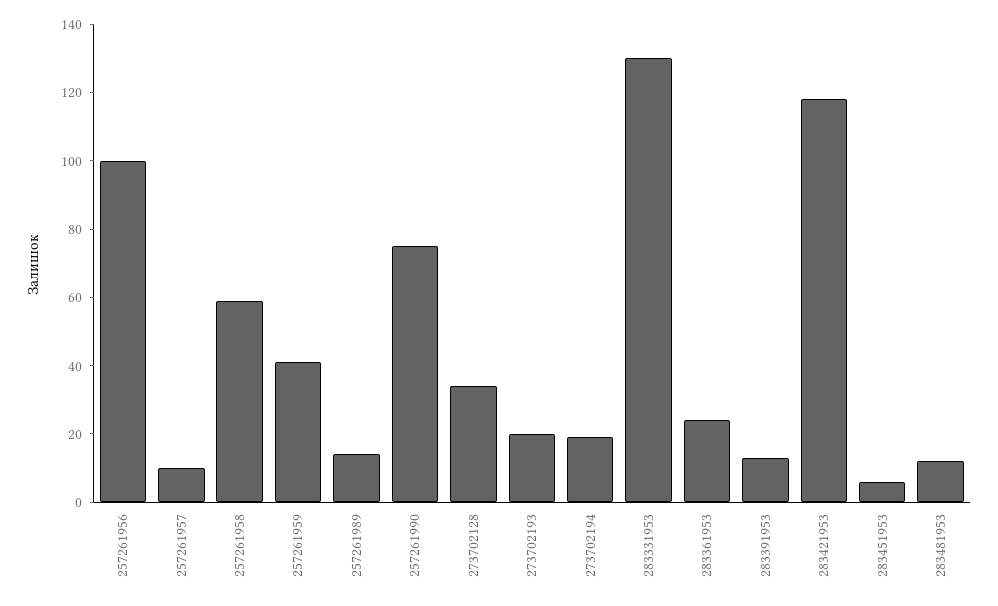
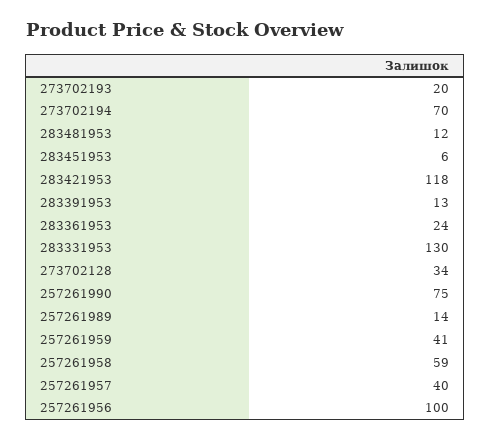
  {
    "257261956": 100,
-   "257261957": 10,
+   "257261957": 40,
    "257261958": 59,
    "257261959": 41,
    "257261989": 14,
    "257261990": 75,
    "273702128": 34,
    "273702193": 20,
-   "273702194": 20,
+   "273702194": 70,
    "283331953": 130,
    "283361953": 24,
    "283391953": 13,
    "283421953": 118,
    "283451953": 6,
    "283481953": 12
  }

